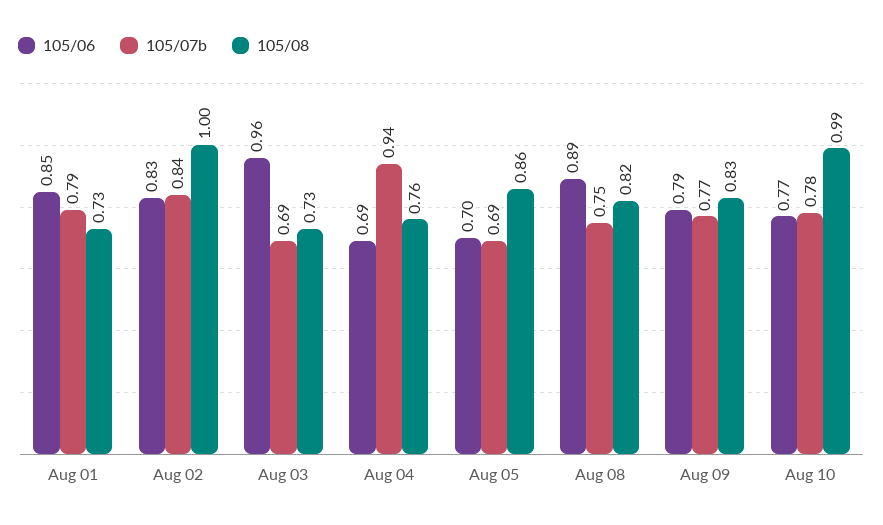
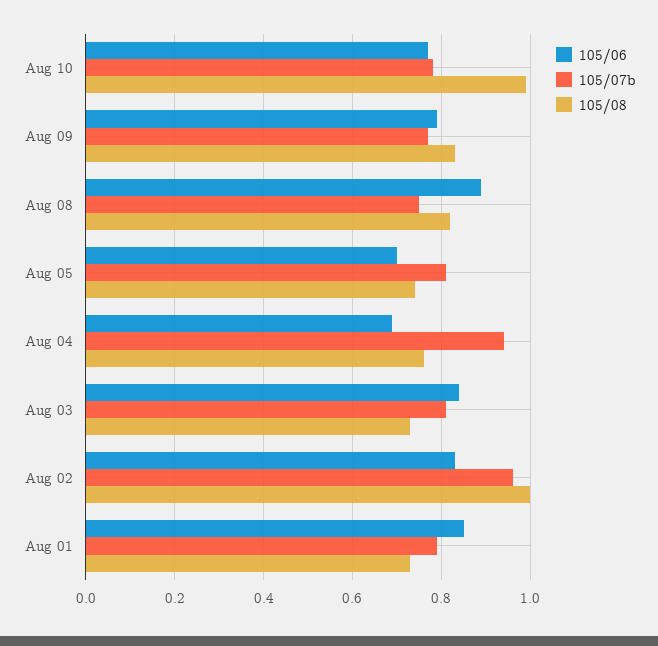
  {
    "105/06": {
      "Aug 01": 0.85,
      "Aug 02": 0.83,
-     "Aug 03": 0.96,
+     "Aug 03": 0.85,
      "Aug 04": 0.69,
      "Aug 05": 0.7,
      "Aug 08": 0.89,
      "Aug 09": 0.79,
      "Aug 10": 0.77
    },
    "105/07b": {
      "Aug 01": 0.79,
-     "Aug 02": 0.84,
+     "Aug 02": 0.95,
-     "Aug 03": 0.69,
+     "Aug 03": 0.8,
      "Aug 04": 0.94,
-     "Aug 05": 0.69,
+     "Aug 05": 0.8,
      "Aug 08": 0.75,
      "Aug 09": 0.77,
      "Aug 10": 0.78
    },
    "105/08": {
      "Aug 01": 0.73,
      "Aug 02": 1,
      "Aug 03": 0.73,
      "Aug 04": 0.76,
-     "Aug 05": 0.86,
+     "Aug 05": 0.75,
      "Aug 08": 0.82,
      "Aug 09": 0.83,
      "Aug 10": 0.99
    }
  }

